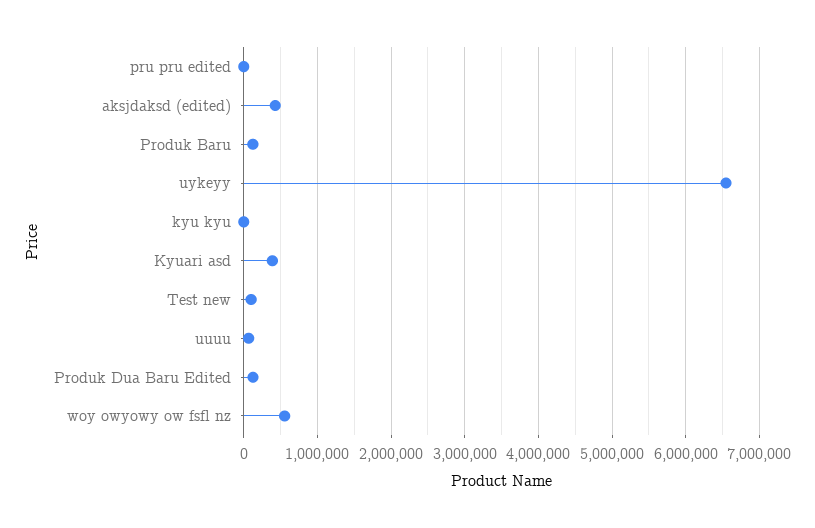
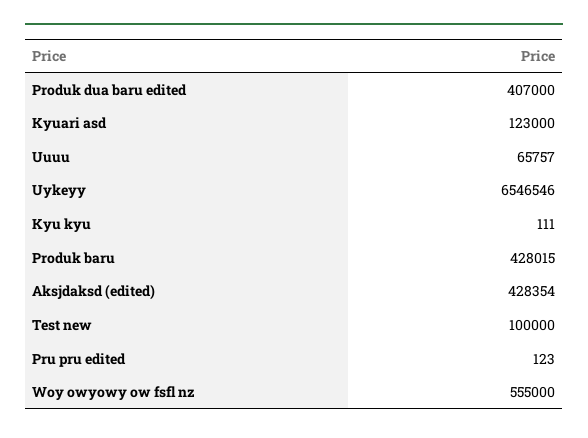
  {
    "pru pru edited": 123,
    "aksjdaksd (edited)": 428354,
-   "Produk Baru": 100000,
+   "Produk Baru": 428015,
    "uykeyy": 6546546,
    "kyu kyu": 111,
-   "Kyuari asd": 400000,
+   "Kyuari asd": 123000,
    "Test new": 100000,
    "uuuu": 65757,
-   "Produk Dua Baru Edited": 100000,
+   "Produk Dua Baru Edited": 407000,
    "woy owyowy ow fsfl nz": 555000
  }

